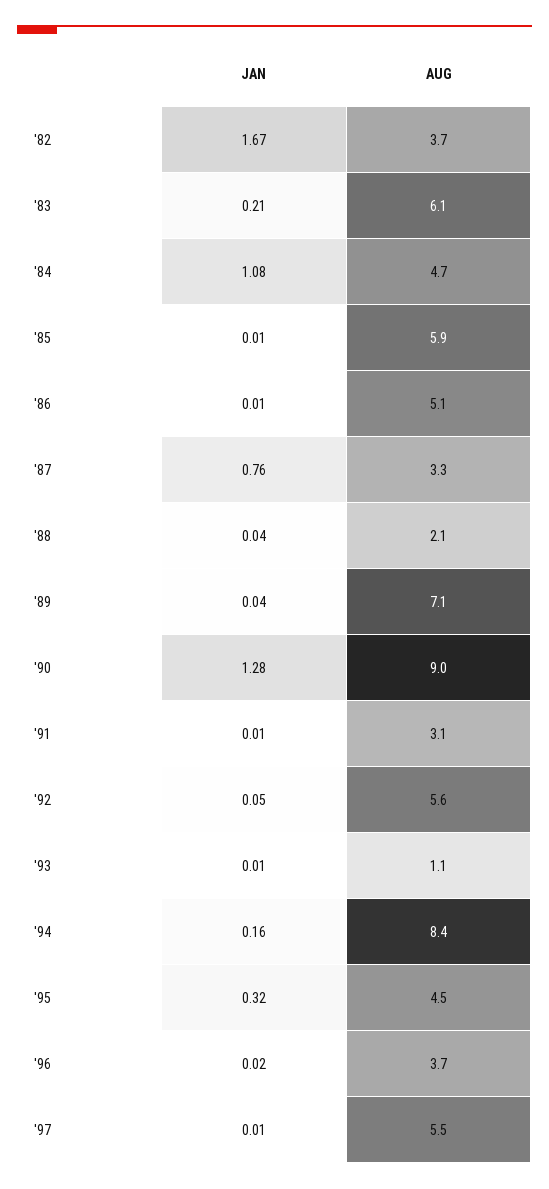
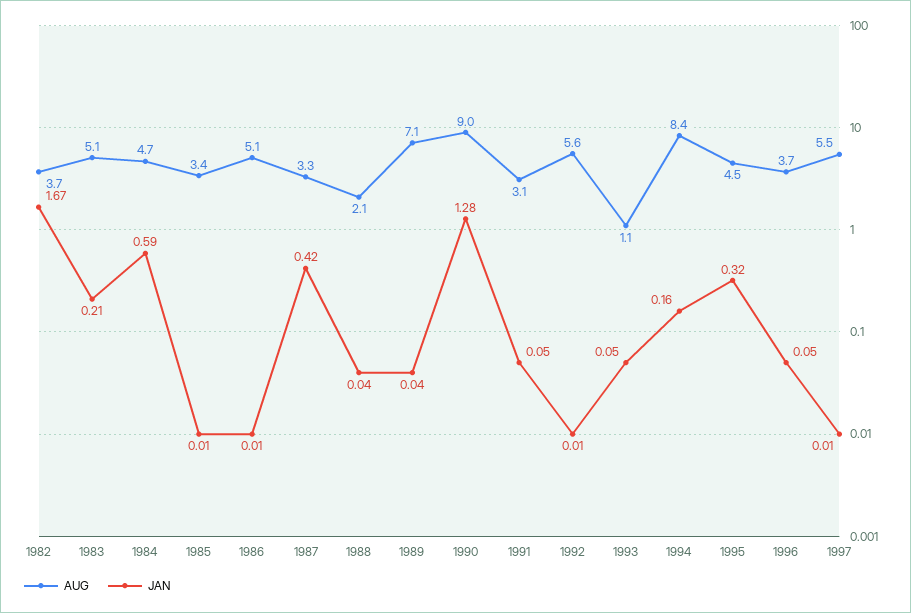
  {
    "JAN": {
      "'82": 1.67,
      "'83": 0.21,
-     "'84": 1.08,
+     "'84": 0.59,
      "'85": 0.01,
      "'86": 0.01,
-     "'87": 0.76,
+     "'87": 0.42,
      "'88": 0.04,
      "'89": 0.04,
      "'90": 1.28,
-     "'91": 0.01,
+     "'91": 0.05,
-     "'92": 0.05,
+     "'92": 0.01,
-     "'93": 0.01,
+     "'93": 0.05,
      "'94": 0.16,
      "'95": 0.32,
-     "'96": 0.02,
+     "'96": 0.05,
      "'97": 0.01
    },
    "AUG": {
      "'82": 3.7,
-     "'83": 6.1,
+     "'83": 5.1,
      "'84": 4.7,
-     "'85": 5.9,
+     "'85": 3.4,
      "'86": 5.1,
      "'87": 3.3,
      "'88": 2.1,
      "'89": 7.1,
      "'90": 9,
      "'91": 3.1,
      "'92": 5.6,
      "'93": 1.1,
      "'94": 8.4,
      "'95": 4.5,
      "'96": 3.7,
      "'97": 5.5
    }
  }

